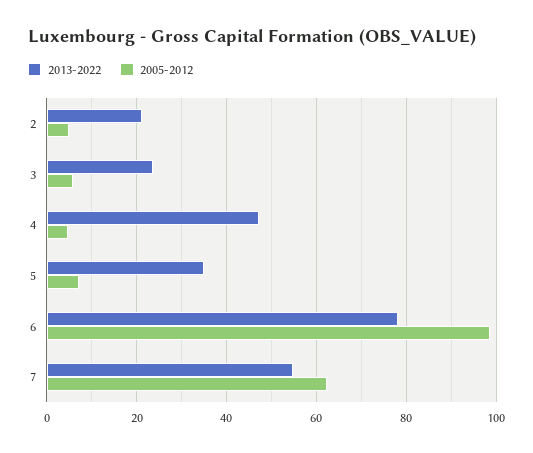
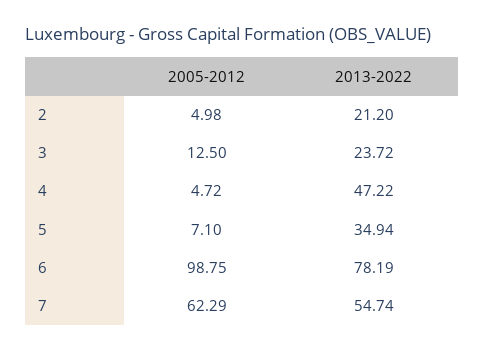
  {
    "2013-2022": {
      "2": 21.2,
      "3": 23.72,
      "4": 47.22,
      "5": 34.94,
      "6": 78.19,
      "7": 54.74
    },
    "2005-2012": {
      "2": 4.98,
-     "3": 6,
+     "3": 12.5,
      "4": 4.72,
      "5": 7.1,
      "6": 98.75,
      "7": 62.29
    }
  }

